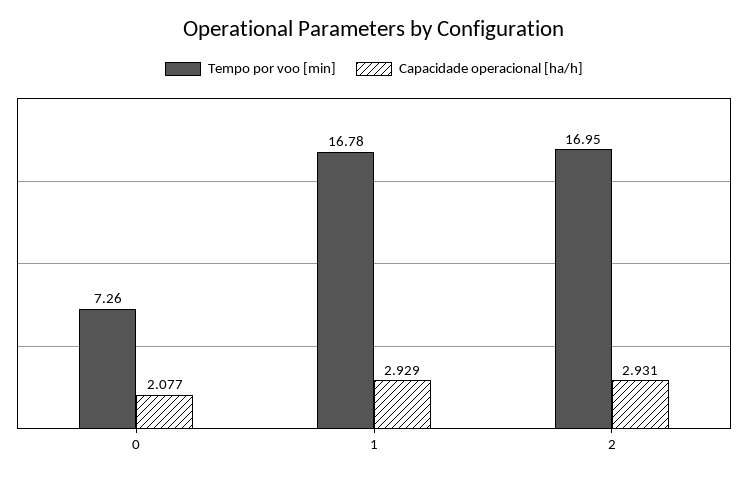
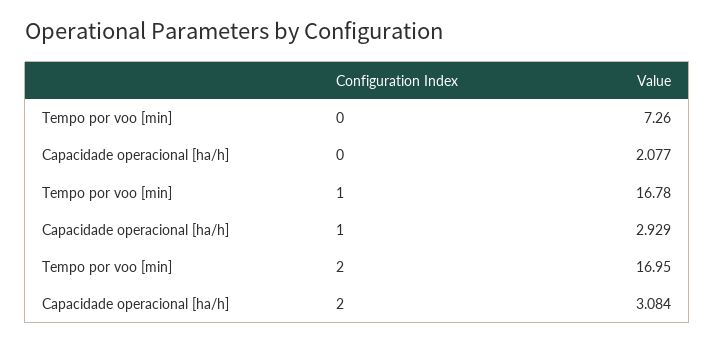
  {
    "Tempo por voo [min]": {
      "0": 7.26,
      "1": 16.78,
      "2": 16.95
    },
    "Capacidade operacional [ha/h]": {
      "0": 2.077,
      "1": 2.929,
-     "2": 2.931
+     "2": 3.084
    }
  }

